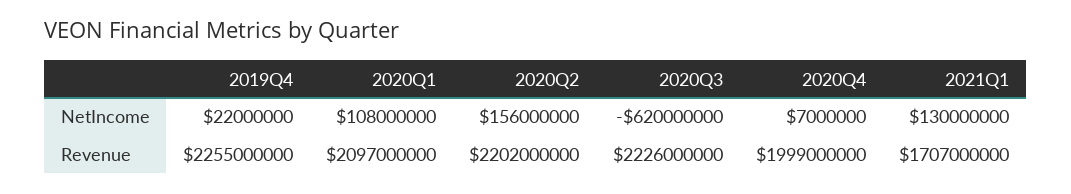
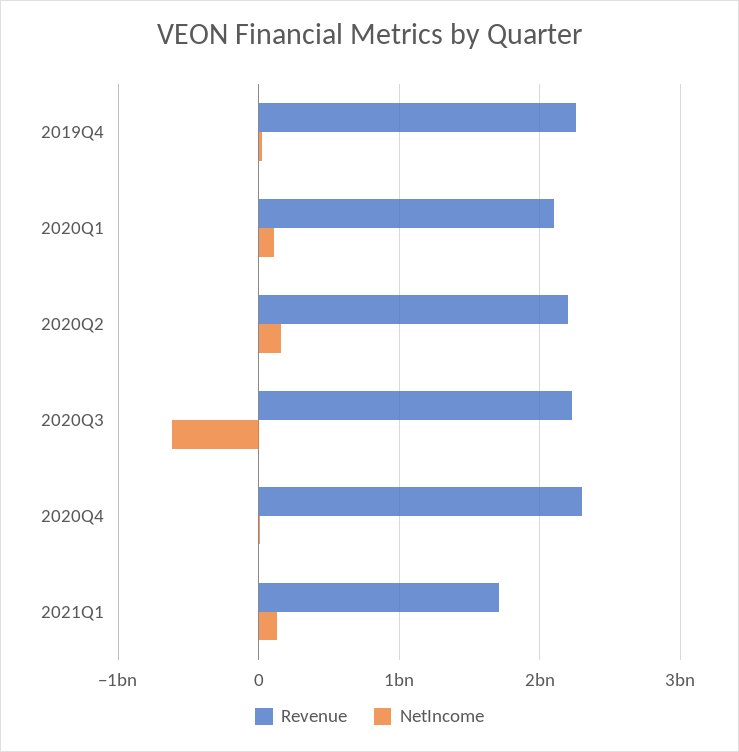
  {
    "NetIncome": {
      "2019Q4": 22000000,
      "2020Q1": 108000000,
      "2020Q2": 156000000,
      "2020Q3": -620000000,
      "2020Q4": 7000000,
      "2021Q1": 130000000
    },
    "Revenue": {
      "2019Q4": 2255000000,
      "2020Q1": 2097000000,
      "2020Q2": 2202000000,
      "2020Q3": 2226000000,
-     "2020Q4": 1999000000,
+     "2020Q4": 2300000000,
      "2021Q1": 1707000000
    }
  }

